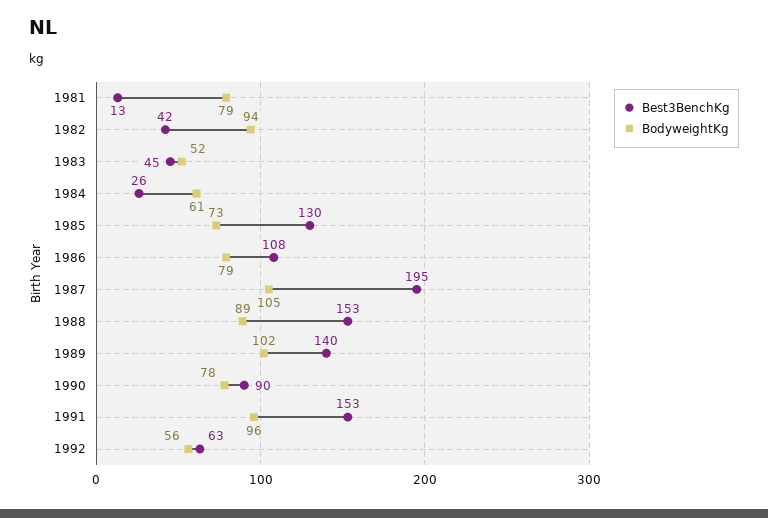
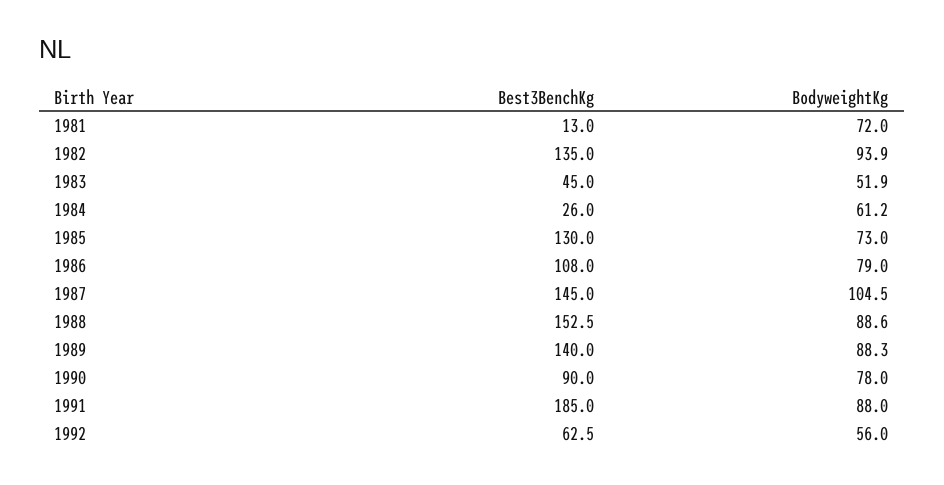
  {
    "Best3BenchKg": {
      "1981": 13,
-     "1982": 42,
+     "1982": 135,
      "1983": 45,
      "1984": 26,
      "1985": 130,
      "1986": 108,
-     "1987": 195,
+     "1987": 145,
      "1988": 152.5,
      "1989": 140,
      "1990": 90,
-     "1991": 153,
+     "1991": 185,
      "1992": 62.5
    },
    "BodyweightKg": {
-     "1981": 79,
+     "1981": 72,
      "1982": 93.9,
      "1983": 51.9,
      "1984": 61.2,
      "1985": 73,
      "1986": 79,
      "1987": 104.5,
      "1988": 88.6,
-     "1989": 102,
+     "1989": 88.3,
      "1990": 78,
-     "1991": 96,
+     "1991": 88,
      "1992": 56
    }
  }

